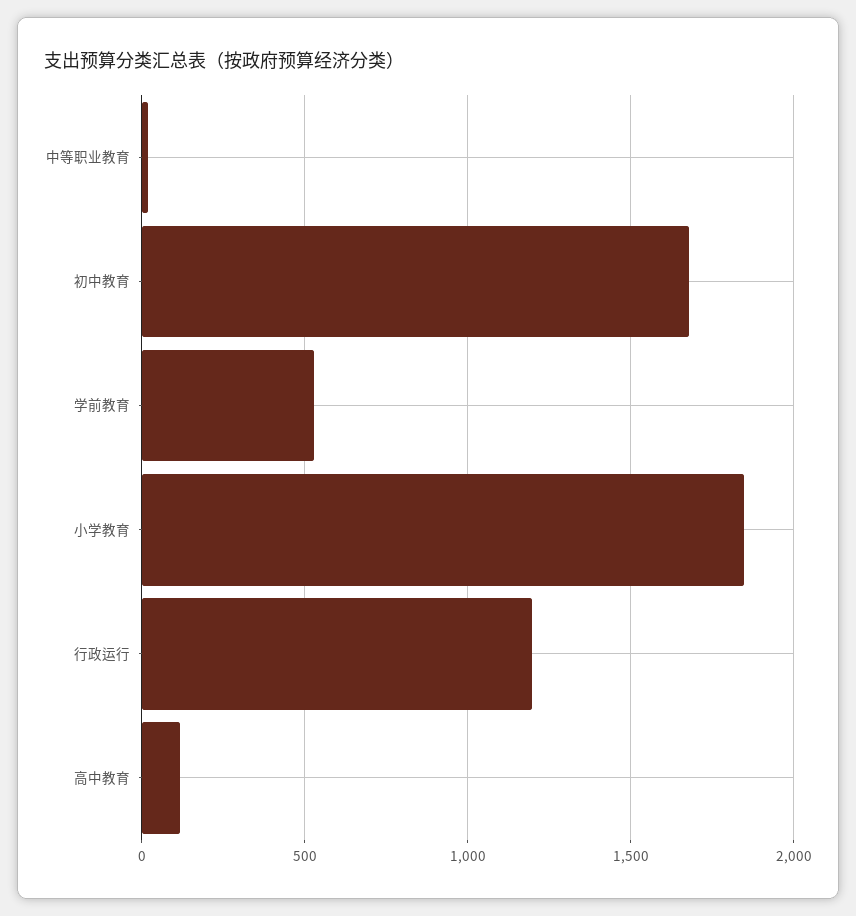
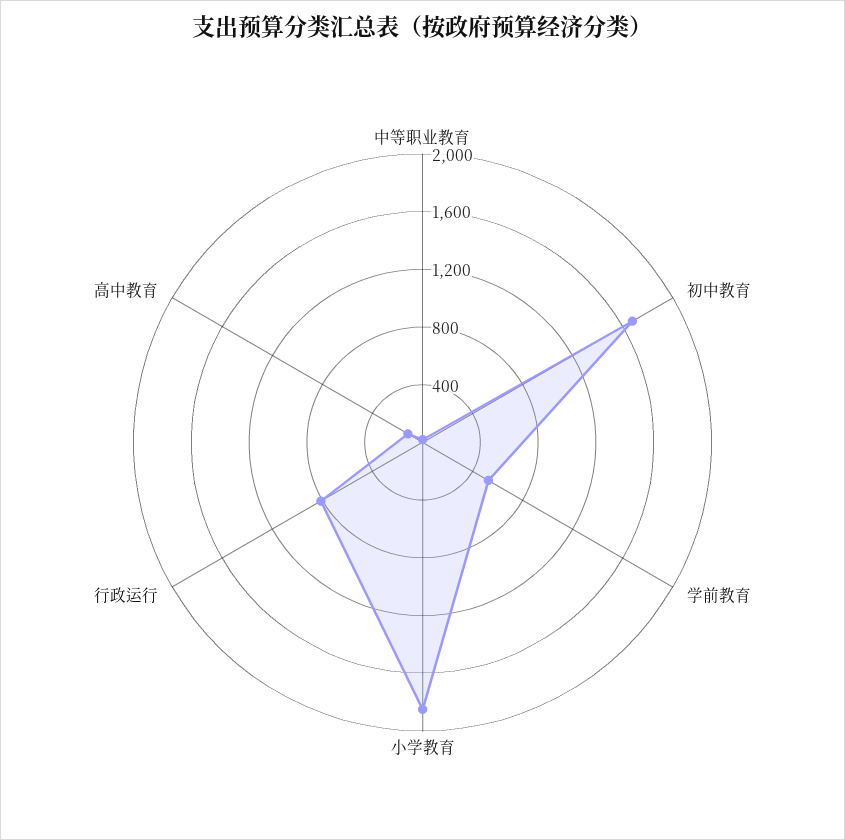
  {
    "中等职业教育": 0,
    "初中教育": 1700,
    "学前教育": 550,
    "小学教育": 1850,
-   "行政运行": 1200,
+   "行政运行": 800,
    "高中教育": 100
  }

